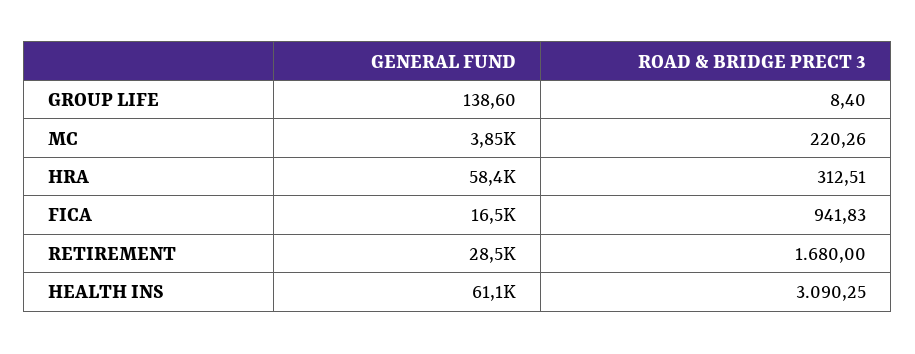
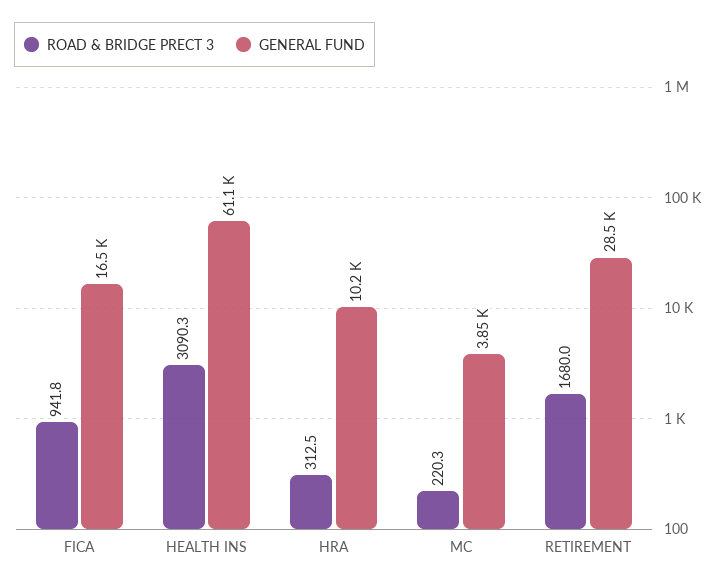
  {
    "GENERAL FUND": {
-     "GROUP LIFE": 138.6,
      "MC": 3850,
-     "HRA": 58400,
+     "HRA": 10200,
      "FICA": 16500,
      "RETIREMENT": 28500,
      "HEALTH INS": 61100
    },
    "ROAD & BRIDGE PRECT 3": {
-     "GROUP LIFE": 8.4,
      "MC": 220.26,
      "HRA": 312.51,
      "FICA": 941.83,
      "RETIREMENT": 1680,
      "HEALTH INS": 3090.25
    }
  }

